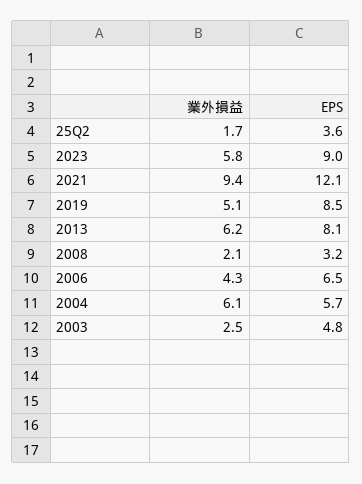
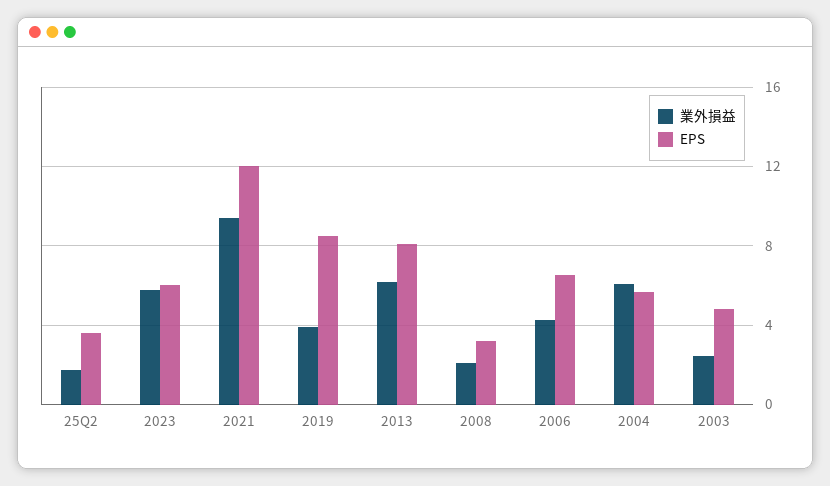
  {
    "業外損益": {
      "25Q2": 1.7,
      "2023": 5.8,
      "2021": 9.4,
-     "2019": 5.1,
+     "2019": 4,
      "2013": 6.2,
      "2008": 2.1,
      "2006": 4.3,
      "2004": 6.1,
      "2003": 2.5
    },
    "EPS": {
      "25Q2": 3.6,
-     "2023": 9,
+     "2023": 6,
      "2021": 12.1,
      "2019": 8.5,
      "2013": 8.1,
      "2008": 3.2,
      "2006": 6.5,
      "2004": 5.7,
      "2003": 4.8
    }
  }

